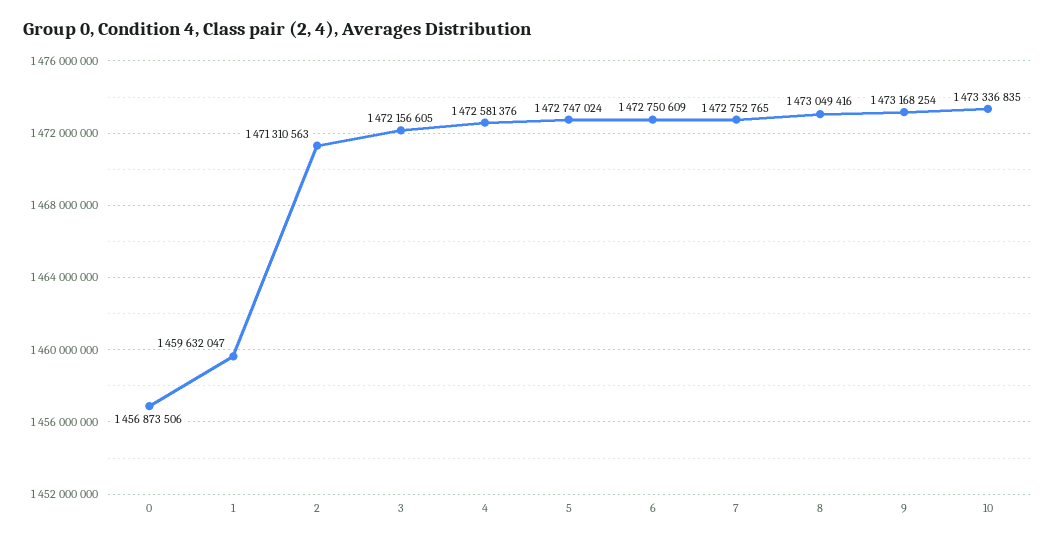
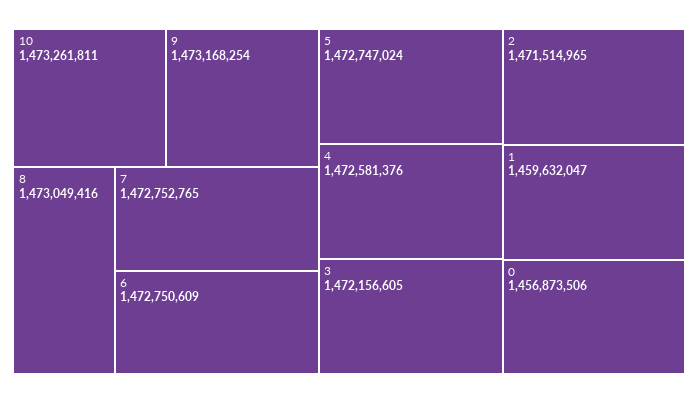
  {
    "0": 1456873506,
    "1": 1459632047,
-   "2": 1471310563,
+   "2": 1471514965,
    "3": 1472156605,
    "4": 1472581376,
    "5": 1472747024,
    "6": 1472750609,
    "7": 1472752765,
    "8": 1473049416,
    "9": 1473168254,
-   "10": 1473336835
+   "10": 1473261811
  }

